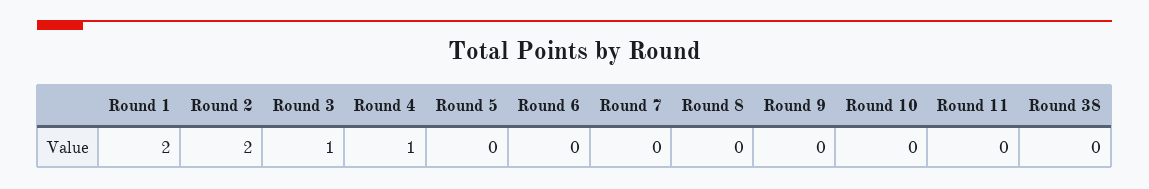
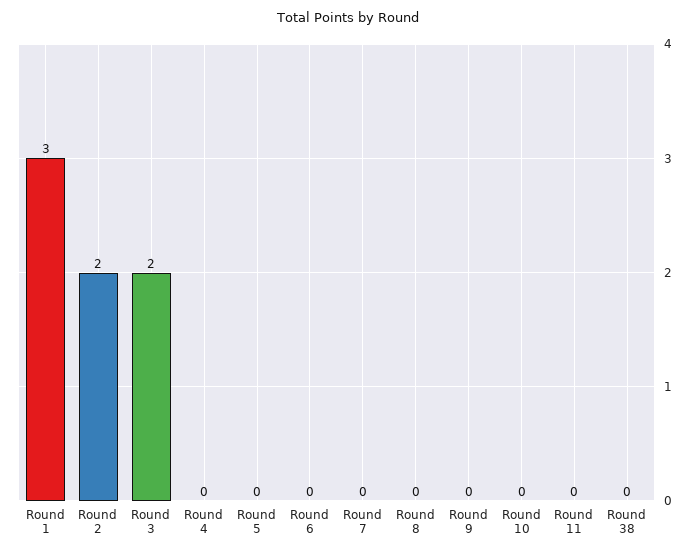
  {
-   "Round 1": 2,
+   "Round 1": 3,
    "Round 2": 2,
-   "Round 3": 1,
+   "Round 3": 2,
-   "Round 4": 1,
+   "Round 4": 0,
    "Round 5": 0,
    "Round 6": 0,
    "Round 7": 0,
    "Round 8": 0,
    "Round 9": 0,
    "Round 10": 0,
    "Round 11": 0,
    "Round 38": 0
  }

